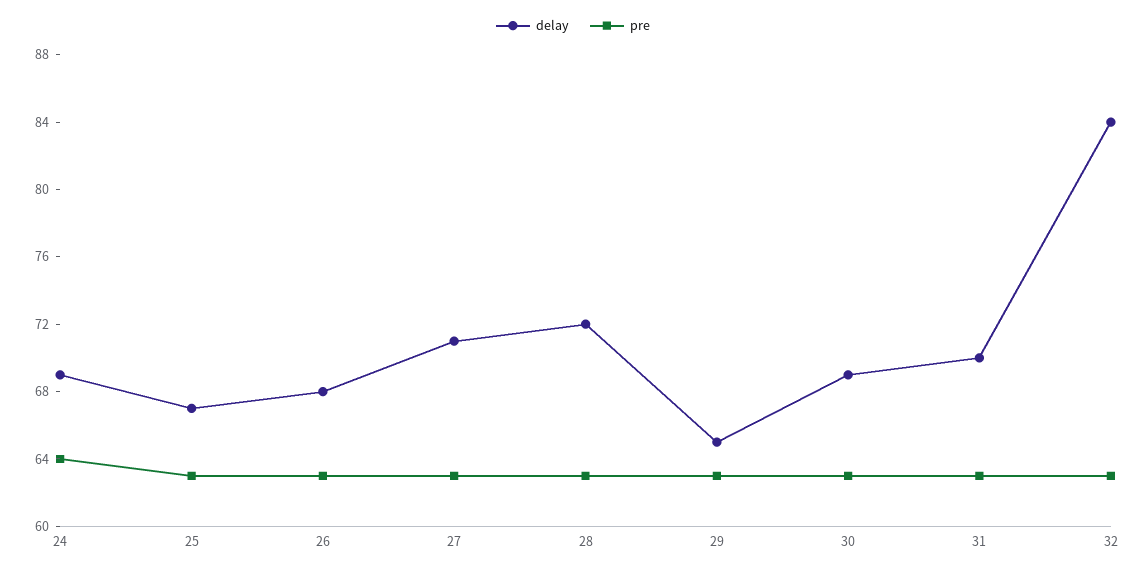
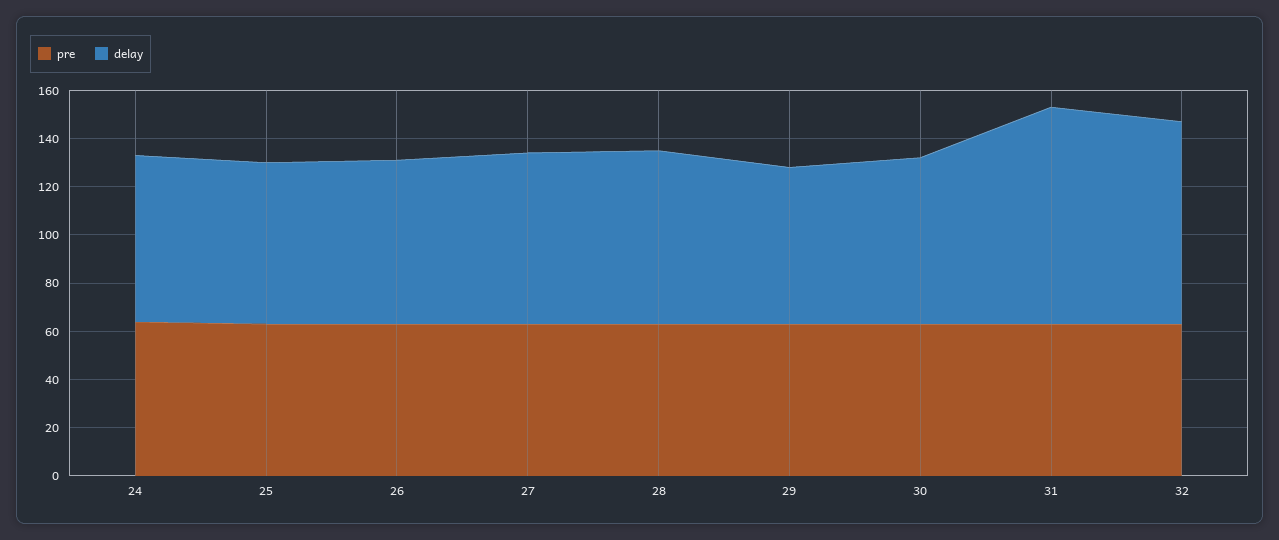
  {
    "delay": {
      "24": 69,
      "25": 67,
      "26": 68,
      "27": 71,
      "28": 72,
      "29": 65,
      "30": 69,
-     "31": 70,
+     "31": 90,
      "32": 84
    },
    "pre": {
      "24": 64,
      "25": 63,
      "26": 63,
      "27": 63,
      "28": 63,
      "29": 63,
      "30": 63,
      "31": 63,
      "32": 63
    }
  }

